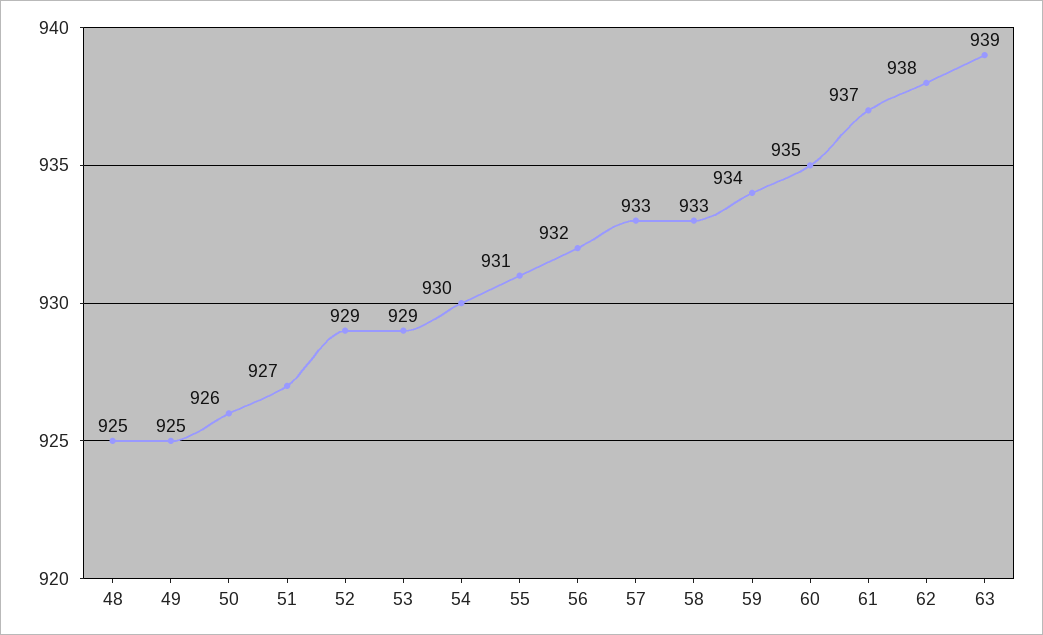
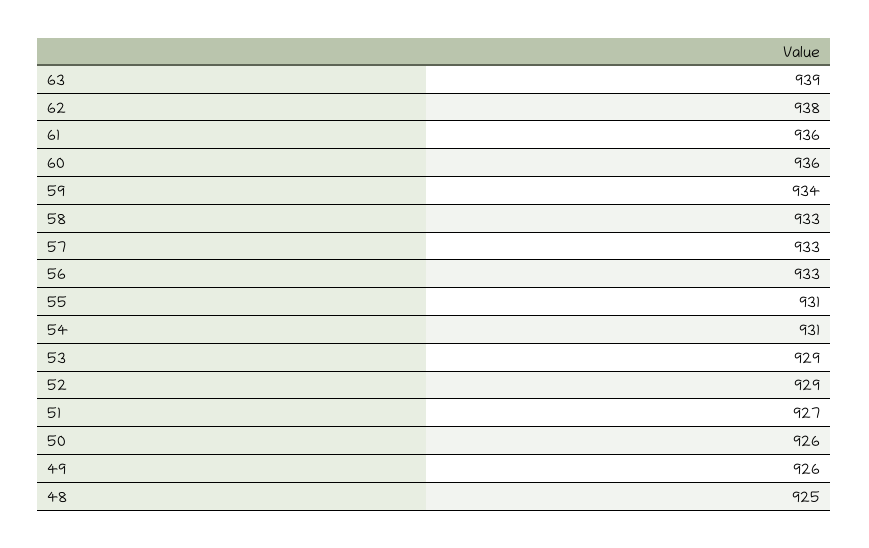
  {
    "48": 925,
-   "49": 925,
+   "49": 926,
    "50": 926,
    "51": 927,
    "52": 929,
    "53": 929,
-   "54": 930,
+   "54": 931,
    "55": 931,
-   "56": 932,
+   "56": 933,
    "57": 933,
    "58": 933,
    "59": 934,
-   "60": 935,
+   "60": 936,
-   "61": 937,
+   "61": 936,
    "62": 938,
    "63": 939
  }

